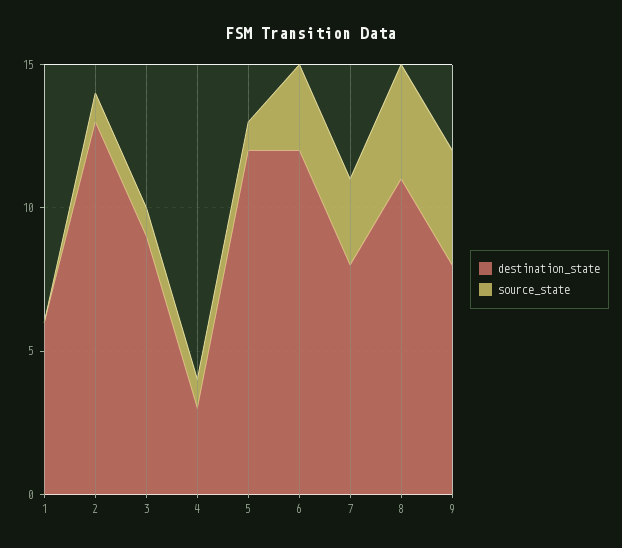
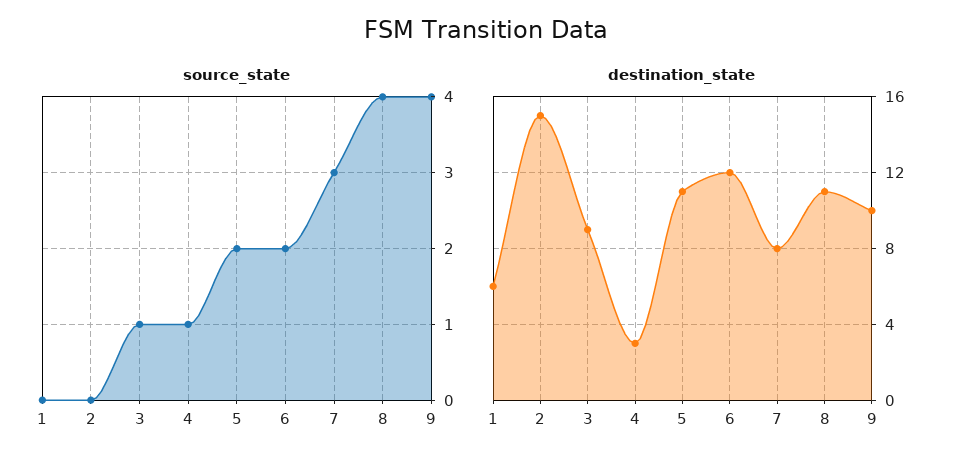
  {
    "destination_state": {
      "1": 6,
-     "2": 13,
+     "2": 15,
      "3": 9,
      "4": 3,
-     "5": 12,
+     "5": 11,
      "6": 12,
      "7": 8,
      "8": 11,
-     "9": 8
+     "9": 10
    },
    "source_state": {
      "1": 0,
-     "2": 1,
+     "2": 0,
      "3": 1,
      "4": 1,
-     "5": 1,
+     "5": 2,
-     "6": 3,
+     "6": 2,
      "7": 3,
      "8": 4,
      "9": 4
    }
  }

